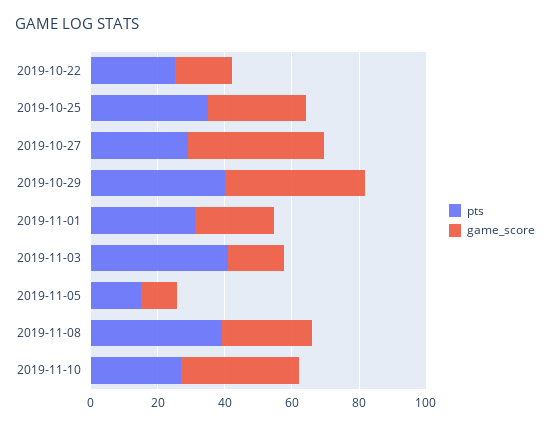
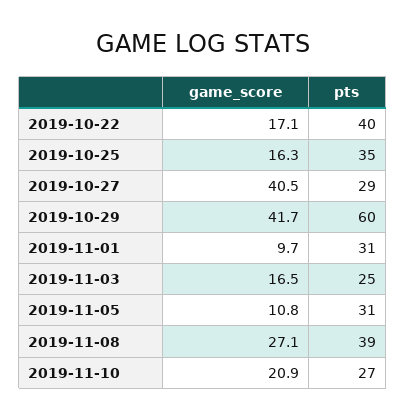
  {
    "pts": {
-     "2019-10-22": 25,
+     "2019-10-22": 40,
      "2019-10-25": 35,
      "2019-10-27": 29,
-     "2019-10-29": 40,
+     "2019-10-29": 60,
      "2019-11-01": 31,
-     "2019-11-03": 40,
+     "2019-11-03": 25,
-     "2019-11-05": 15,
+     "2019-11-05": 31,
      "2019-11-08": 39,
      "2019-11-10": 27
    },
    "game_score": {
      "2019-10-22": 17.1,
-     "2019-10-25": 30,
+     "2019-10-25": 16.3,
      "2019-10-27": 40.5,
      "2019-10-29": 41.7,
-     "2019-11-01": 25,
+     "2019-11-01": 9.7,
      "2019-11-03": 16.5,
      "2019-11-05": 10.8,
      "2019-11-08": 27.1,
-     "2019-11-10": 35
+     "2019-11-10": 20.9
    }
  }

